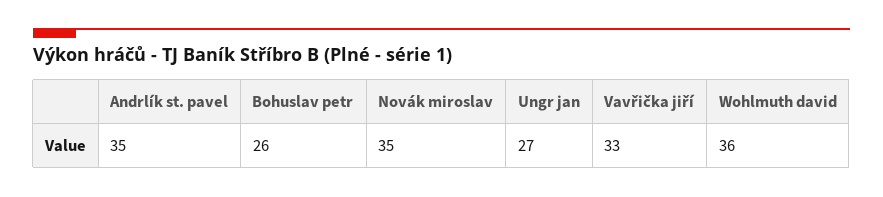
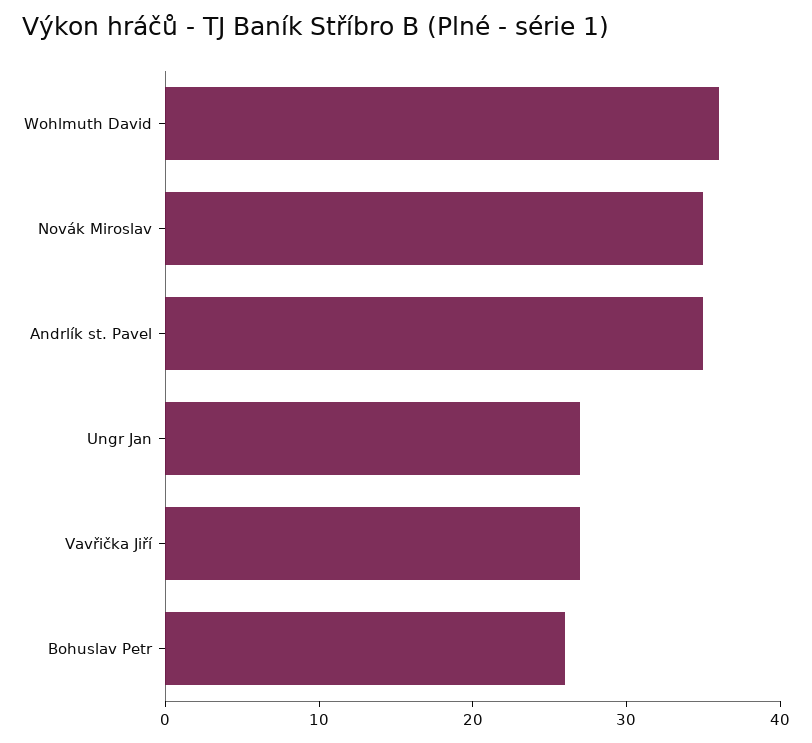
  {
    "Andrlík st. pavel": 35,
    "Bohuslav petr": 26,
    "Novák miroslav": 35,
    "Ungr jan": 27,
-   "Vavřička jiří": 33,
+   "Vavřička jiří": 27,
    "Wohlmuth david": 36
  }

